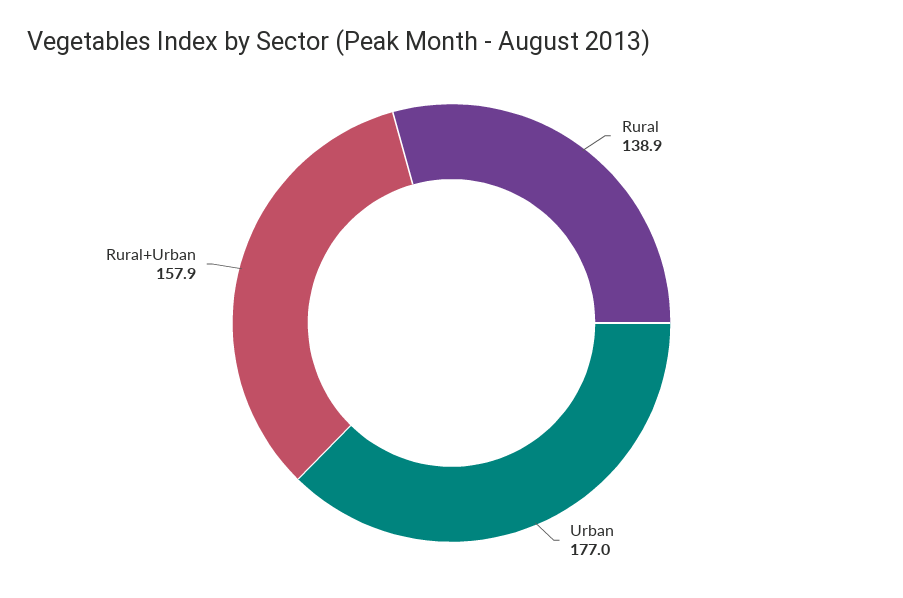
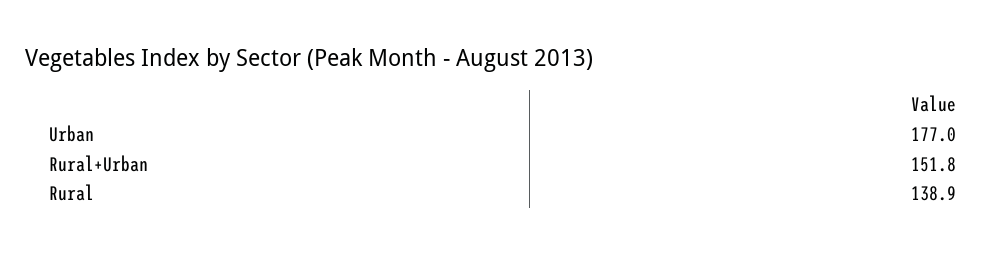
  {
    "Rural": 138.9,
    "Urban": 177,
-   "Rural+Urban": 157.9
+   "Rural+Urban": 151.8
  }

